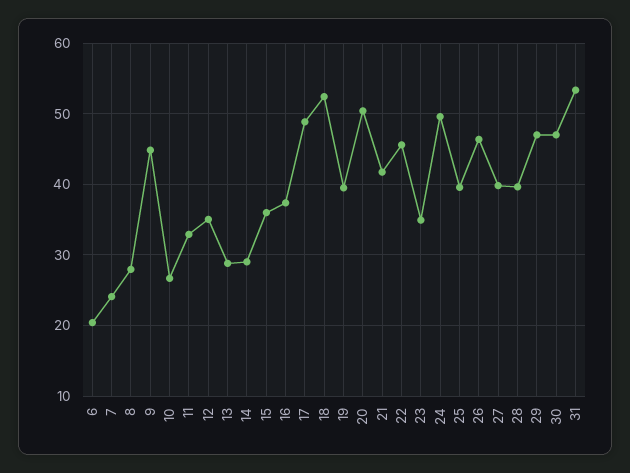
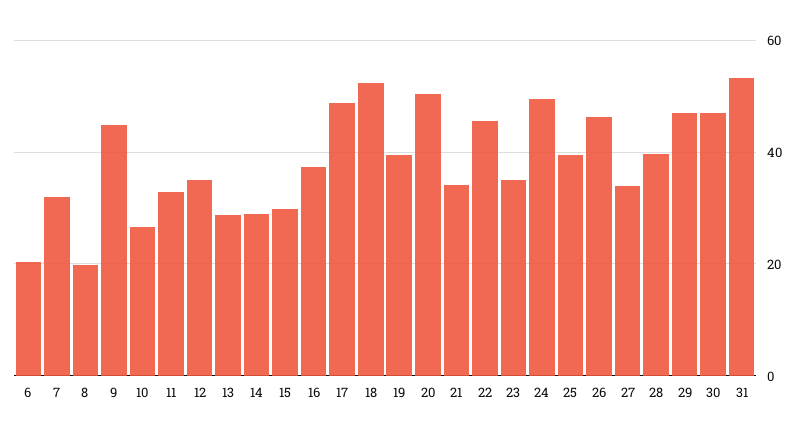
  {
    "6": 20,
-   "7": 24,
+   "7": 32,
-   "8": 28,
+   "8": 20,
    "9": 45,
    "10": 27,
    "11": 33,
    "12": 35,
    "13": 29,
    "14": 29,
-   "15": 36,
+   "15": 30,
    "16": 37,
    "17": 49,
    "18": 52,
    "19": 40,
    "20": 50,
-   "21": 42,
+   "21": 34,
    "22": 46,
    "23": 35,
    "24": 50,
    "25": 40,
    "26": 46,
-   "27": 40,
+   "27": 34,
    "28": 40,
    "29": 47,
    "30": 47,
    "31": 53
  }

